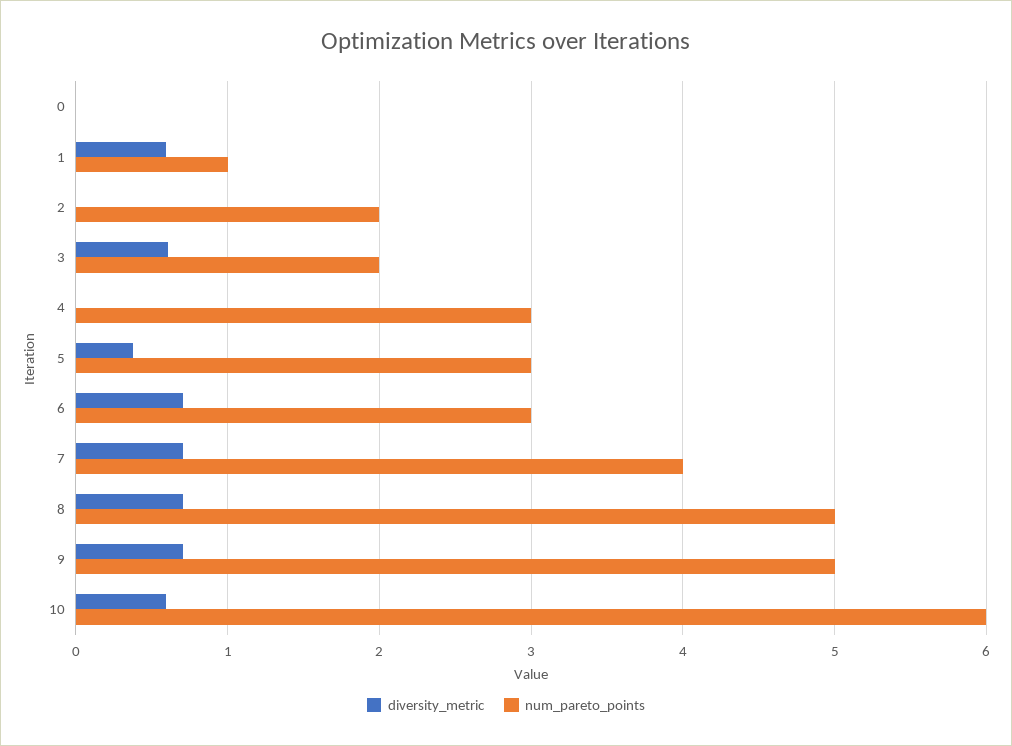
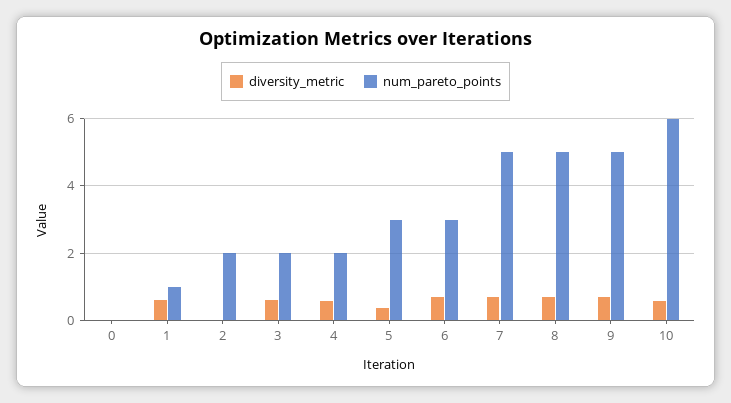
  {
    "diversity_metric": {
      "0": 0,
      "1": 0.6,
      "2": 0,
      "3": 0.6,
-     "4": 0,
+     "4": 0.6,
      "5": 0.4,
      "6": 0.7,
      "7": 0.7,
      "8": 0.7,
      "9": 0.7,
      "10": 0.6
    },
    "num_pareto_points": {
      "0": 0,
      "1": 1,
      "2": 2,
      "3": 2,
-     "4": 3,
+     "4": 2,
      "5": 3,
      "6": 3,
-     "7": 4,
+     "7": 5,
      "8": 5,
      "9": 5,
      "10": 6
    }
  }

